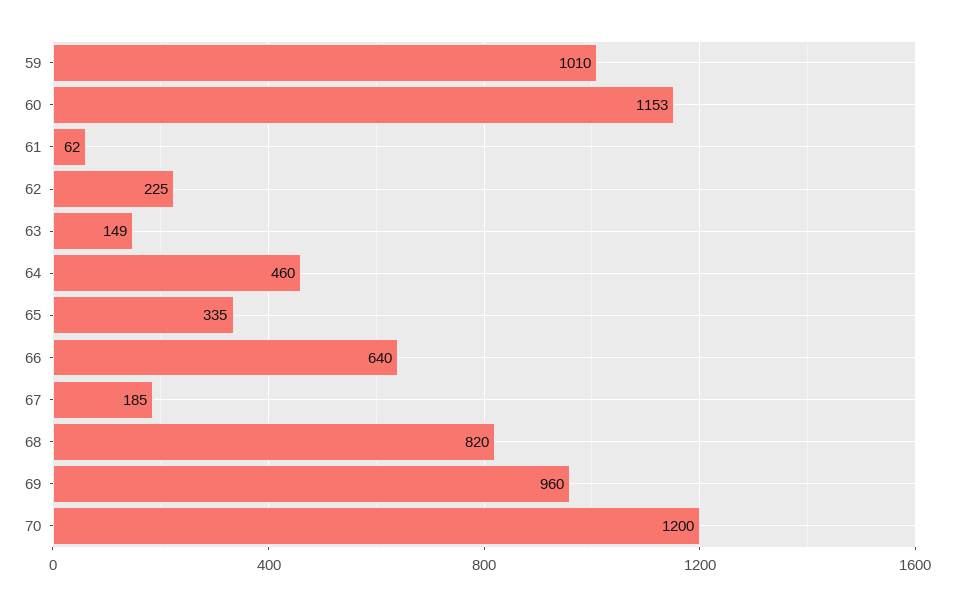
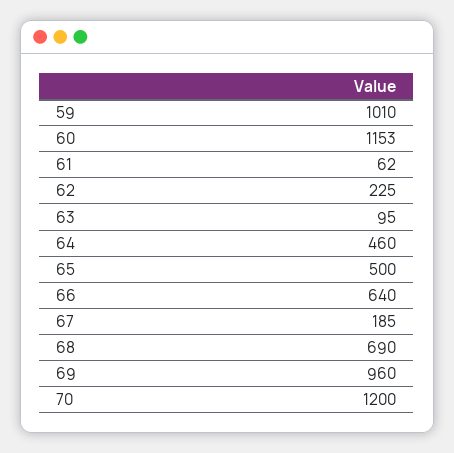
  {
    "59": 1010,
    "60": 1153,
    "61": 62,
    "62": 225,
-   "63": 149,
+   "63": 95,
    "64": 460,
-   "65": 335,
+   "65": 500,
    "66": 640,
    "67": 185,
-   "68": 820,
+   "68": 690,
    "69": 960,
    "70": 1200
  }

